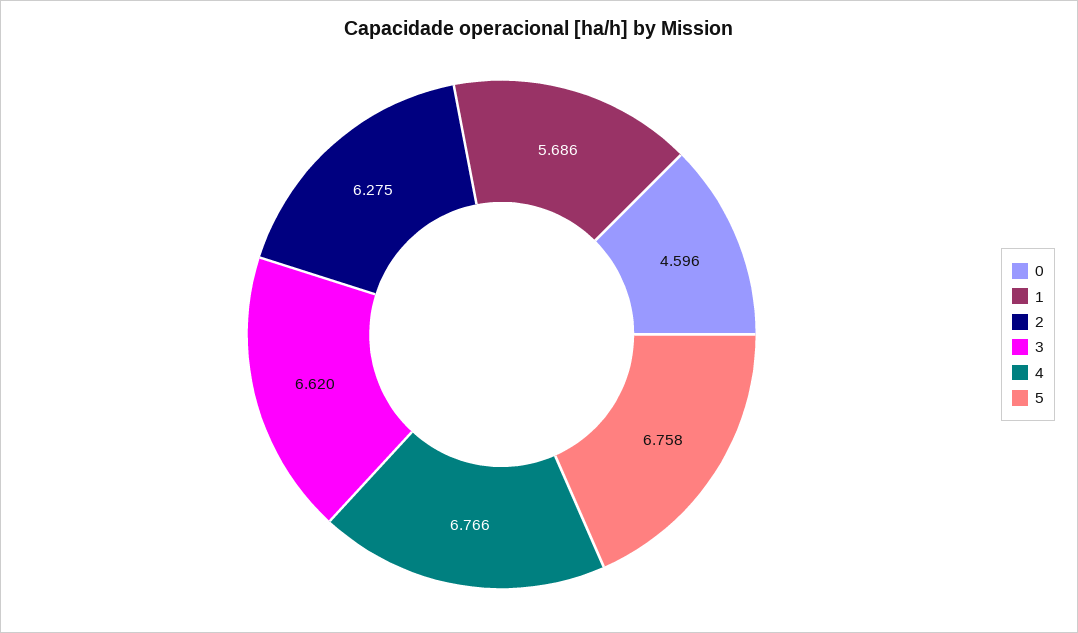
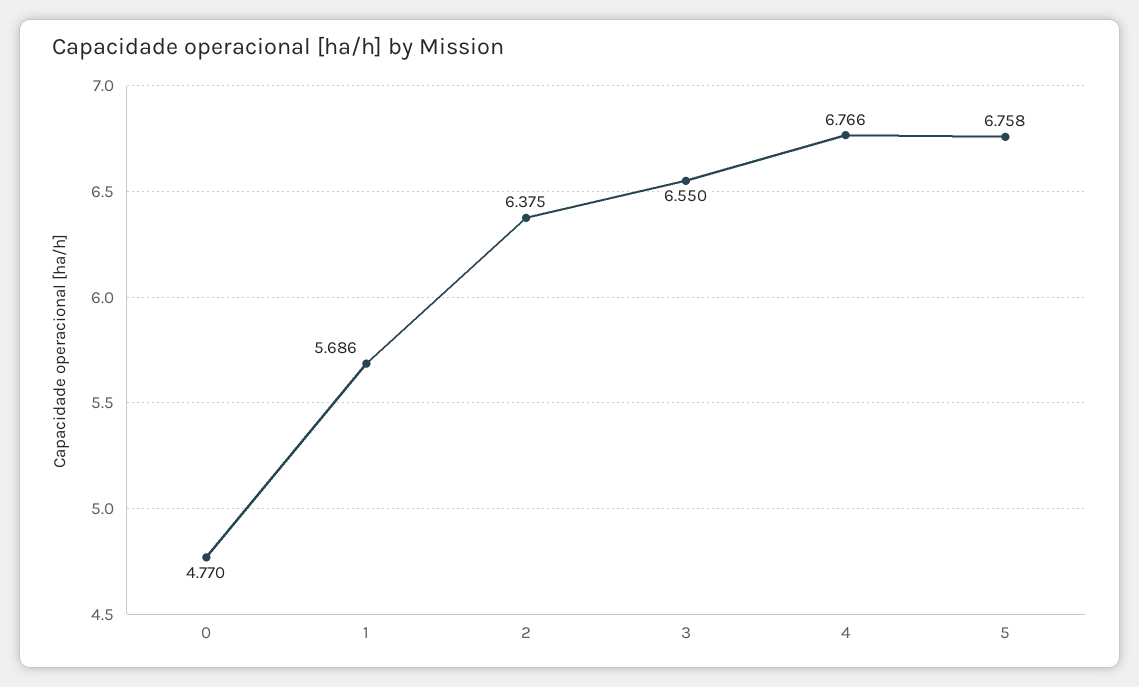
  {
-   "0": 4.596,
+   "0": 4.77,
    "1": 5.686,
-   "2": 6.275,
+   "2": 6.375,
-   "3": 6.62,
+   "3": 6.55,
    "4": 6.766,
    "5": 6.758
  }

